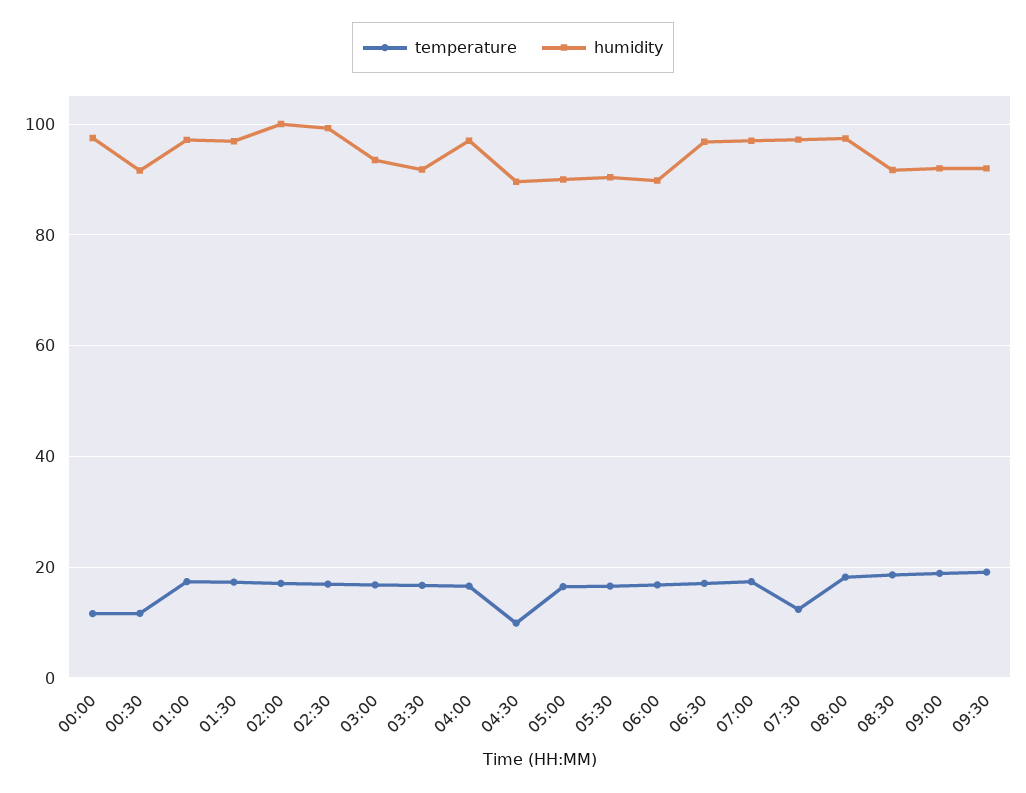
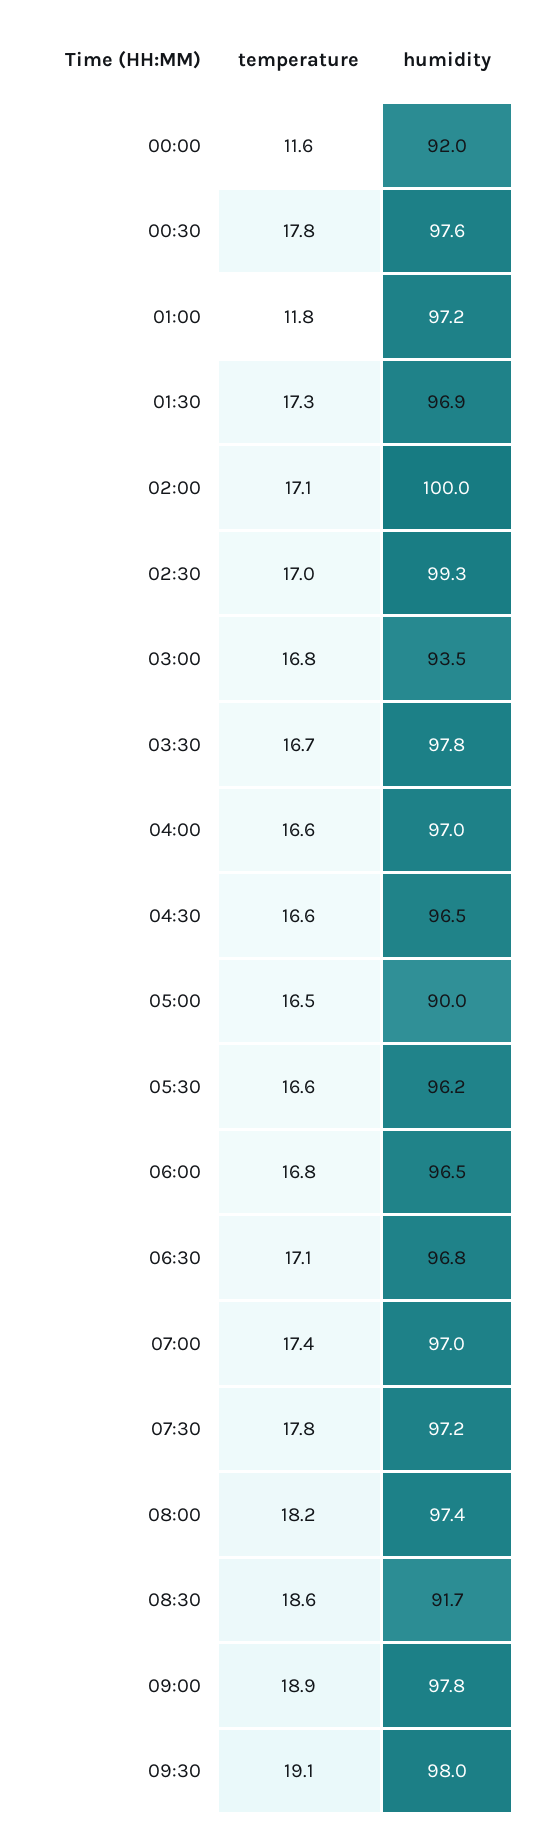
  {
    "temperature": {
      "00:00": 11.6,
-     "00:30": 12,
+     "00:30": 17.8,
-     "01:00": 18,
+     "01:00": 11.8,
      "01:30": 17.3,
      "02:00": 17.1,
      "02:30": 17,
      "03:00": 16.8,
      "03:30": 16.7,
      "04:00": 16.6,
-     "04:30": 10,
+     "04:30": 16.6,
      "05:00": 16.5,
      "05:30": 16.6,
      "06:00": 16.8,
      "06:30": 17.1,
      "07:00": 17.4,
-     "07:30": 12,
+     "07:30": 17.8,
      "08:00": 18.2,
      "08:30": 18.6,
      "09:00": 18.9,
      "09:30": 19.1
    },
    "humidity": {
-     "00:00": 98,
+     "00:00": 92,
-     "00:30": 92,
+     "00:30": 97.6,
      "01:00": 97.2,
      "01:30": 96.9,
      "02:00": 100,
      "02:30": 99.3,
      "03:00": 93.5,
-     "03:30": 92,
+     "03:30": 97.8,
      "04:00": 97,
-     "04:30": 90,
+     "04:30": 96.5,
      "05:00": 90,
-     "05:30": 90,
+     "05:30": 96.2,
-     "06:00": 90,
+     "06:00": 96.5,
      "06:30": 96.8,
      "07:00": 97,
      "07:30": 97.2,
      "08:00": 97.4,
      "08:30": 91.7,
-     "09:00": 92,
+     "09:00": 97.8,
-     "09:30": 92
+     "09:30": 98
    }
  }

